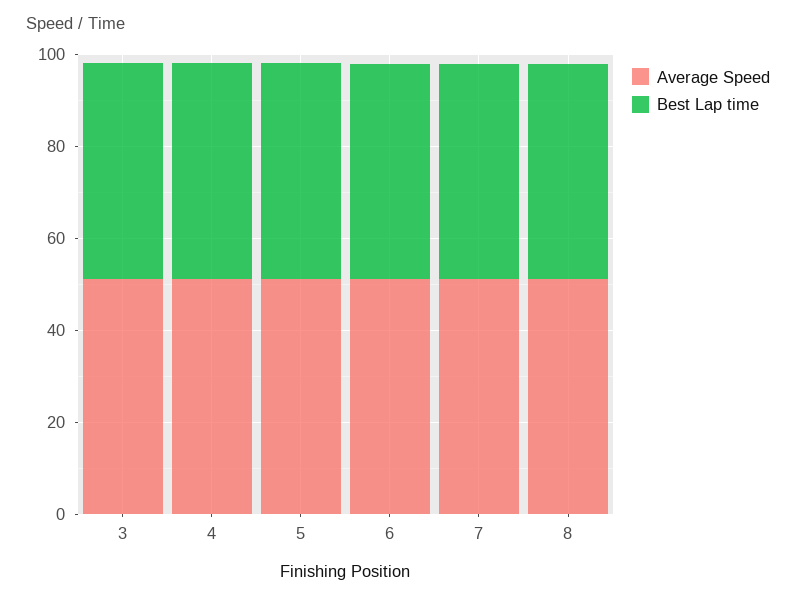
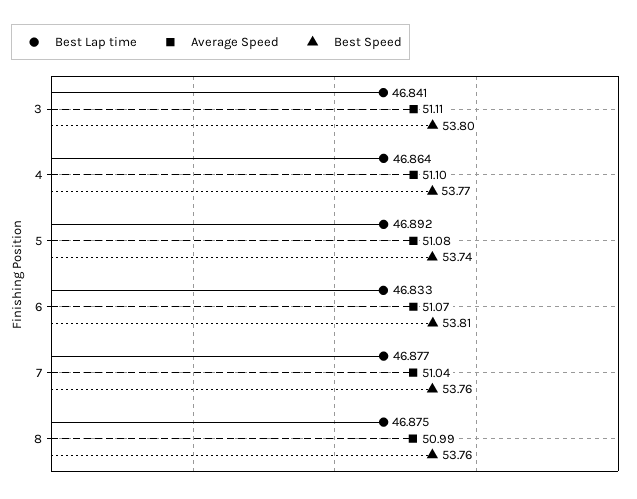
  {
    "Average Speed": {
      "3": 51.11,
      "4": 51.1,
      "5": 51.08,
      "6": 51.07,
      "7": 51.04,
      "8": 50.99
    },
    "Best Lap time": {
      "3": 46.841,
      "4": 46.864,
      "5": 46.892,
      "6": 46.833,
      "7": 46.877,
      "8": 46.875
-   }
+   },
+   "Best Speed": {
+     "3": 53.8,
+     "4": 53.77,
+     "5": 53.74,
+     "6": 53.81,
+     "7": 53.76,
+     "8": 53.76
+   }
  }

